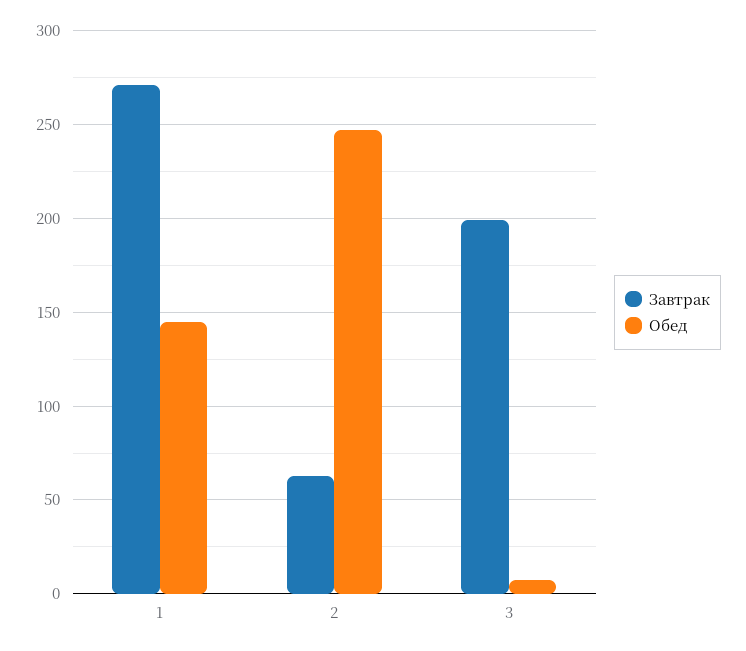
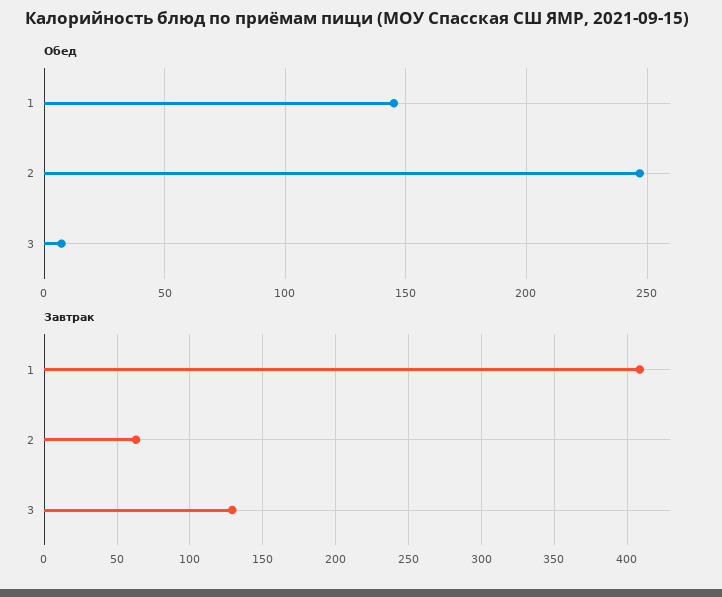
  {
    "Завтрак": {
-     "1": 270,
+     "1": 410,
      "2": 65,
-     "3": 200
+     "3": 130
    },
    "Обед": {
      "1": 145,
      "2": 245,
      "3": 5
    }
  }

